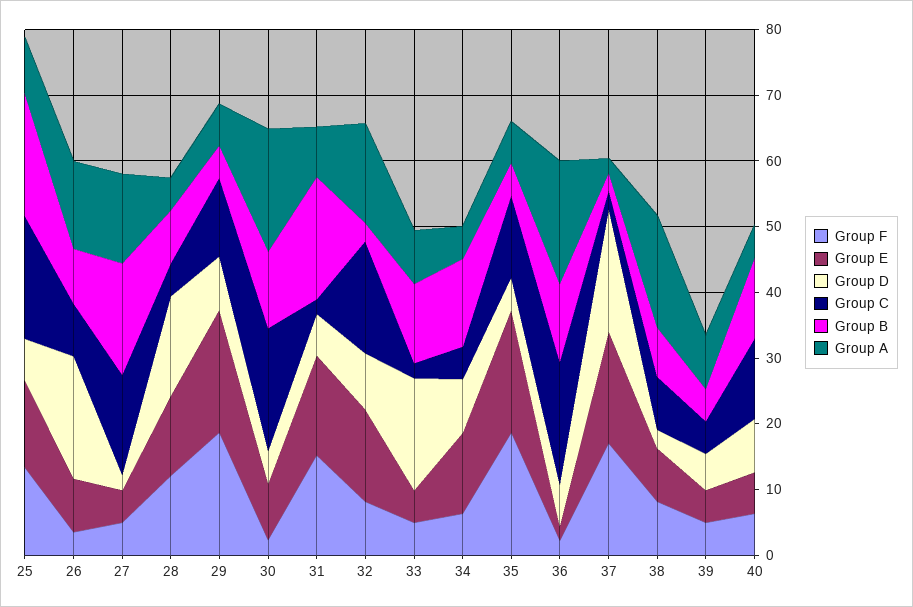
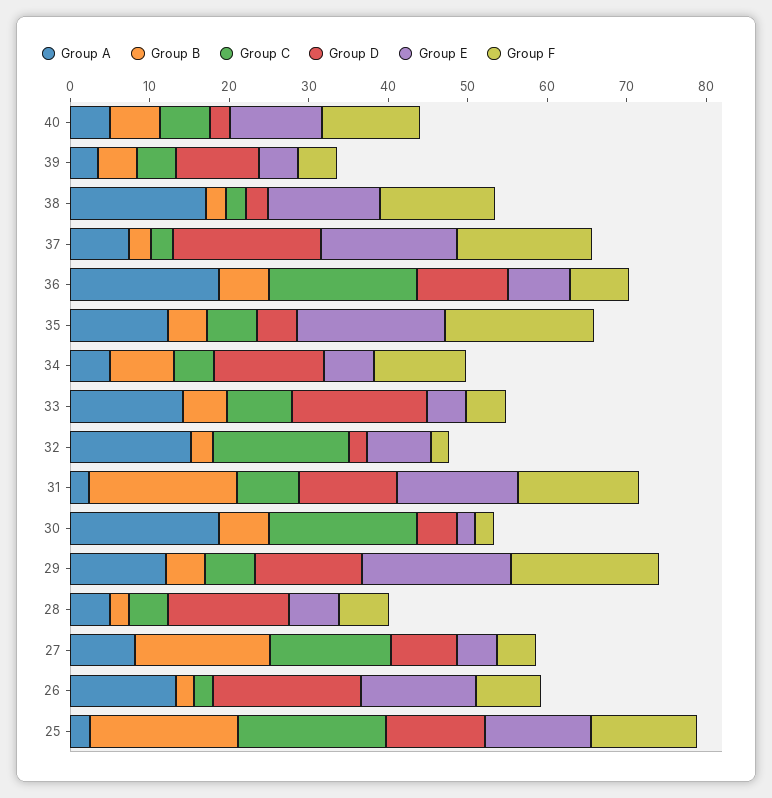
  {
    "Group F": {
      "25": 14,
-     "26": 4,
+     "26": 8,
      "27": 4,
-     "28": 12,
+     "28": 6,
      "29": 18,
      "30": 2,
      "31": 16,
-     "32": 8,
+     "32": 2,
      "33": 4,
-     "34": 6,
+     "34": 12,
      "35": 18,
-     "36": 2,
+     "36": 8,
      "37": 18,
-     "38": 8,
+     "38": 14,
      "39": 4,
-     "40": 6
+     "40": 12
    },
    "Group E": {
      "25": 14,
-     "26": 8,
+     "26": 14,
      "27": 4,
-     "28": 12,
+     "28": 6,
      "29": 18,
-     "30": 8,
+     "30": 2,
      "31": 16,
-     "32": 14,
+     "32": 8,
      "33": 4,
-     "34": 12,
+     "34": 6,
      "35": 18,
-     "36": 2,
+     "36": 8,
      "37": 18,
-     "38": 8,
+     "38": 14,
      "39": 4,
-     "40": 6
+     "40": 12
    },
    "Group D": {
-     "25": 6,
+     "25": 12,
      "26": 18,
-     "27": 2,
+     "27": 8,
      "28": 16,
-     "29": 8,
+     "29": 14,
      "30": 4,
-     "31": 6,
+     "31": 12,
-     "32": 8,
+     "32": 2,
      "33": 18,
-     "34": 8,
+     "34": 14,
      "35": 4,
-     "36": 6,
+     "36": 12,
      "37": 18,
      "38": 2,
-     "39": 6,
+     "39": 10,
-     "40": 8
+     "40": 2
    },
    "Group C": {
      "25": 18,
-     "26": 8,
+     "26": 2,
      "27": 16,
      "28": 4,
-     "29": 12,
+     "29": 6,
      "30": 18,
-     "31": 2,
+     "31": 8,
      "32": 18,
-     "33": 2,
+     "33": 8,
      "34": 4,
-     "35": 12,
+     "35": 6,
      "36": 18,
      "37": 2,
-     "38": 8,
+     "38": 2,
      "39": 4,
-     "40": 12
+     "40": 6
    },
    "Group B": {
      "25": 18,
-     "26": 8,
+     "26": 2,
      "27": 18,
-     "28": 8,
+     "28": 2,
      "29": 4,
-     "30": 12,
+     "30": 6,
      "31": 18,
      "32": 2,
-     "33": 12,
+     "33": 6,
-     "34": 14,
+     "34": 8,
      "35": 4,
-     "36": 12,
+     "36": 6,
      "37": 2,
-     "38": 8,
+     "38": 2,
      "39": 4,
-     "40": 12
+     "40": 6
    },
    "Group A": {
-     "25": 8,
+     "25": 2,
      "26": 14,
-     "27": 14,
+     "27": 8,
      "28": 4,
-     "29": 6,
+     "29": 12,
      "30": 18,
-     "31": 8,
+     "31": 2,
      "32": 16,
-     "33": 8,
+     "33": 14,
      "34": 4,
-     "35": 6,
+     "35": 12,
      "36": 18,
-     "37": 2,
+     "37": 8,
      "38": 18,
-     "39": 8,
+     "39": 4,
      "40": 4
    }
  }

